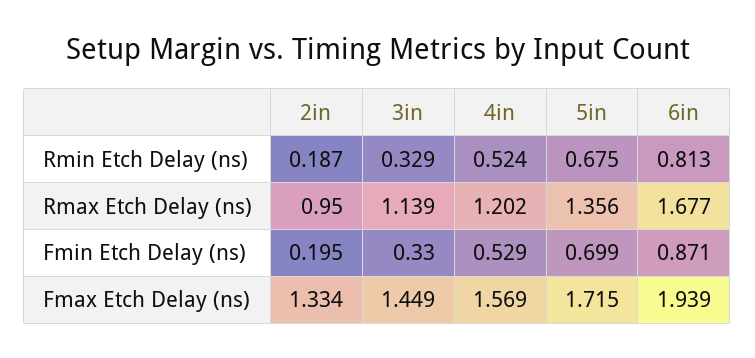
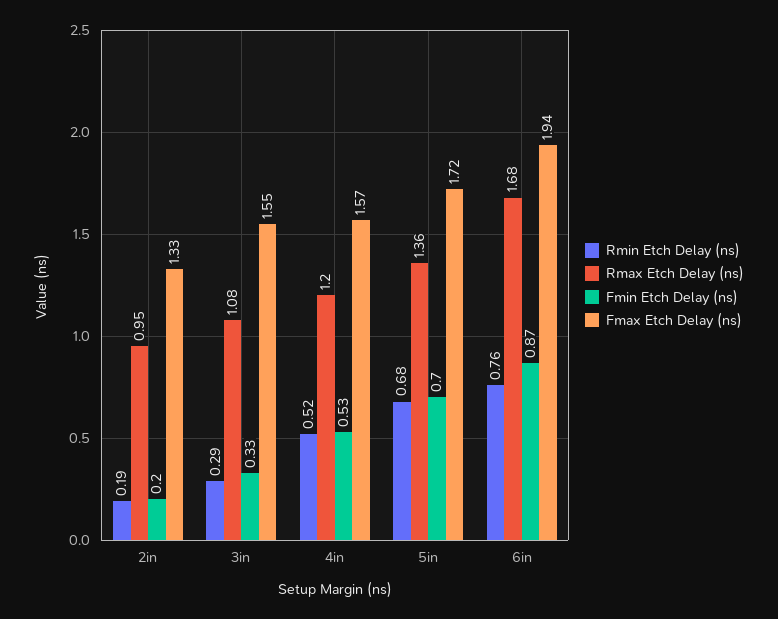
  {
    "Rmin Etch Delay (ns)": {
      "2in": 0.187,
-     "3in": 0.329,
+     "3in": 0.29,
      "4in": 0.524,
      "5in": 0.675,
-     "6in": 0.813
+     "6in": 0.76
    },
    "Rmax Etch Delay (ns)": {
      "2in": 0.95,
-     "3in": 1.139,
+     "3in": 1.08,
      "4in": 1.202,
      "5in": 1.356,
      "6in": 1.677
    },
    "Fmin Etch Delay (ns)": {
      "2in": 0.195,
      "3in": 0.33,
      "4in": 0.529,
      "5in": 0.699,
      "6in": 0.871
    },
    "Fmax Etch Delay (ns)": {
      "2in": 1.334,
-     "3in": 1.449,
+     "3in": 1.55,
      "4in": 1.569,
      "5in": 1.715,
      "6in": 1.939
    }
  }

